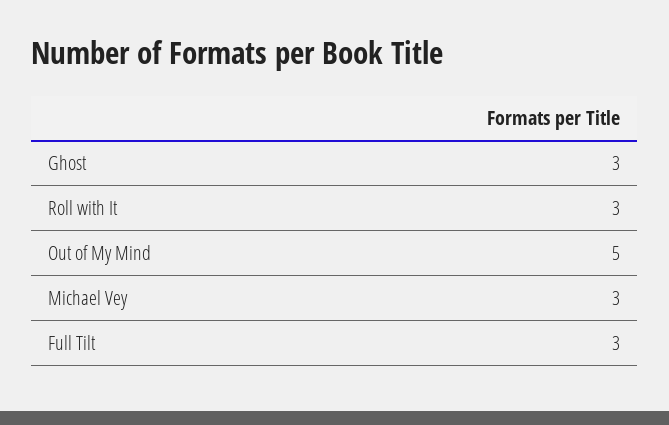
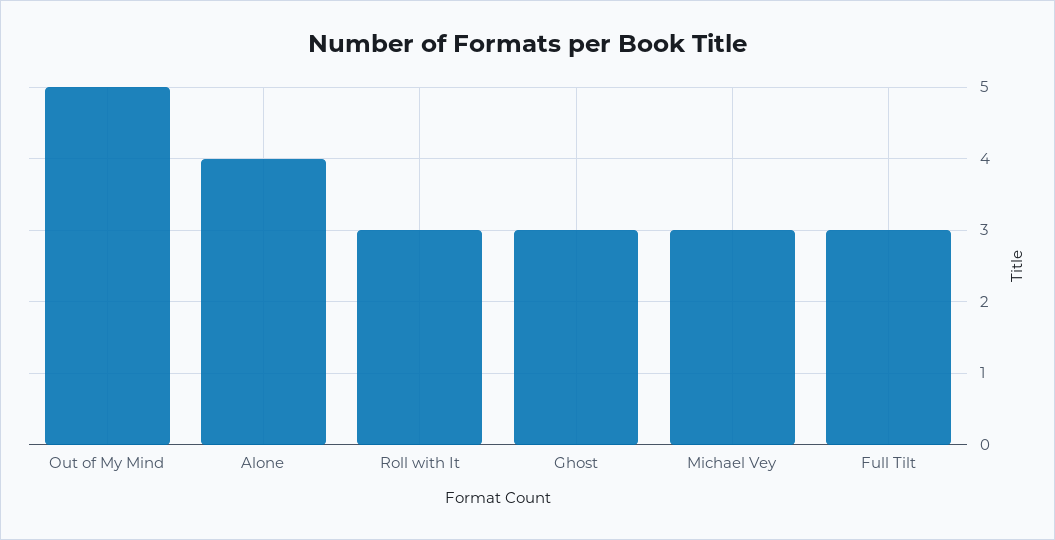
  {
    "Ghost": 3,
    "Roll with It": 3,
    "Out of My Mind": 5,
    "Michael Vey": 3,
-   "Full Tilt": 3
+   "Full Tilt": 3,
+   "Alone": 4
  }

